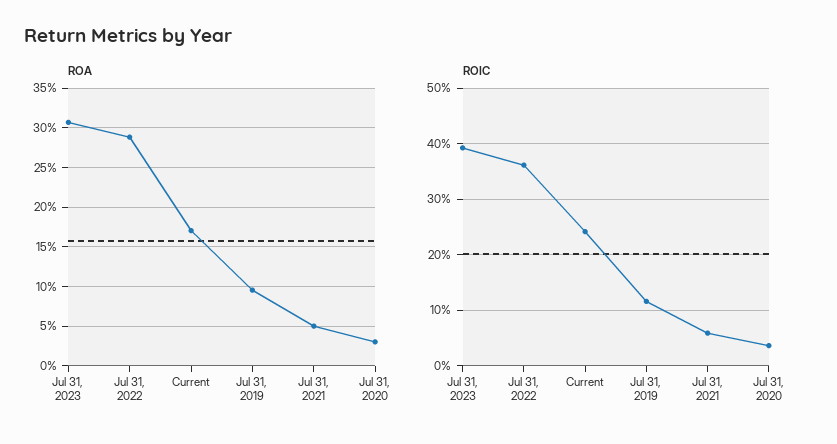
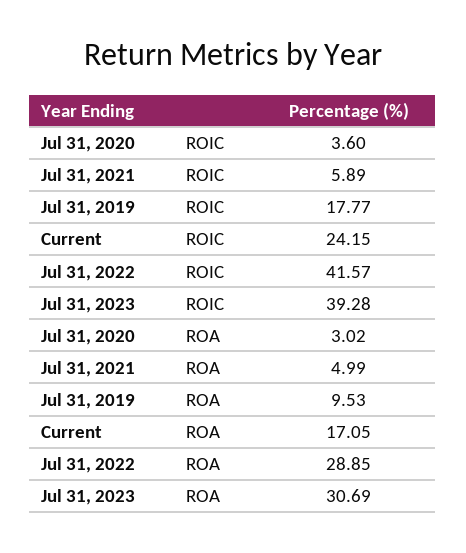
  {
    "ROA": {
      "Jul 31, 2023": 30.69,
      "Jul 31, 2022": 28.85,
      "Current": 17.05,
      "Jul 31, 2019": 9.53,
      "Jul 31, 2021": 4.99,
      "Jul 31, 2020": 3.02
    },
    "ROIC": {
      "Jul 31, 2023": 39.28,
-     "Jul 31, 2022": 36,
+     "Jul 31, 2022": 41.57,
      "Current": 24.15,
-     "Jul 31, 2019": 12,
+     "Jul 31, 2019": 17.77,
      "Jul 31, 2021": 5.89,
      "Jul 31, 2020": 3.6
    }
  }

